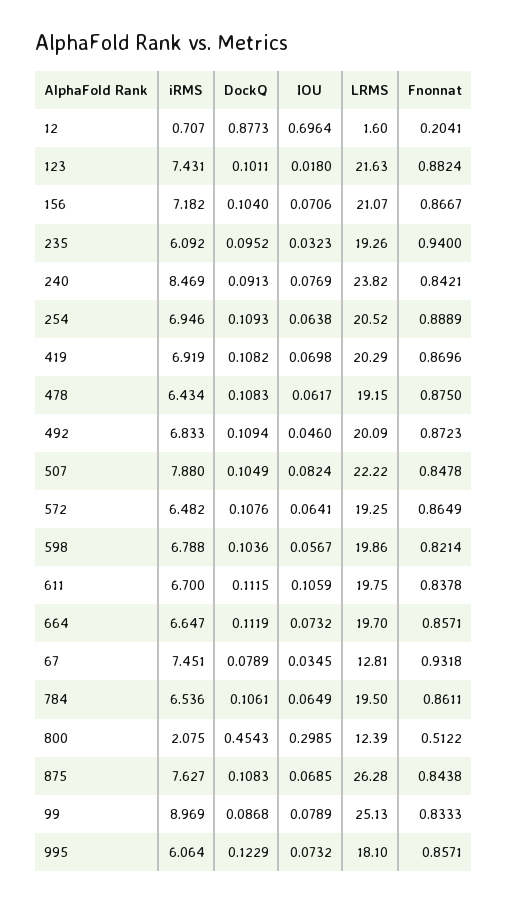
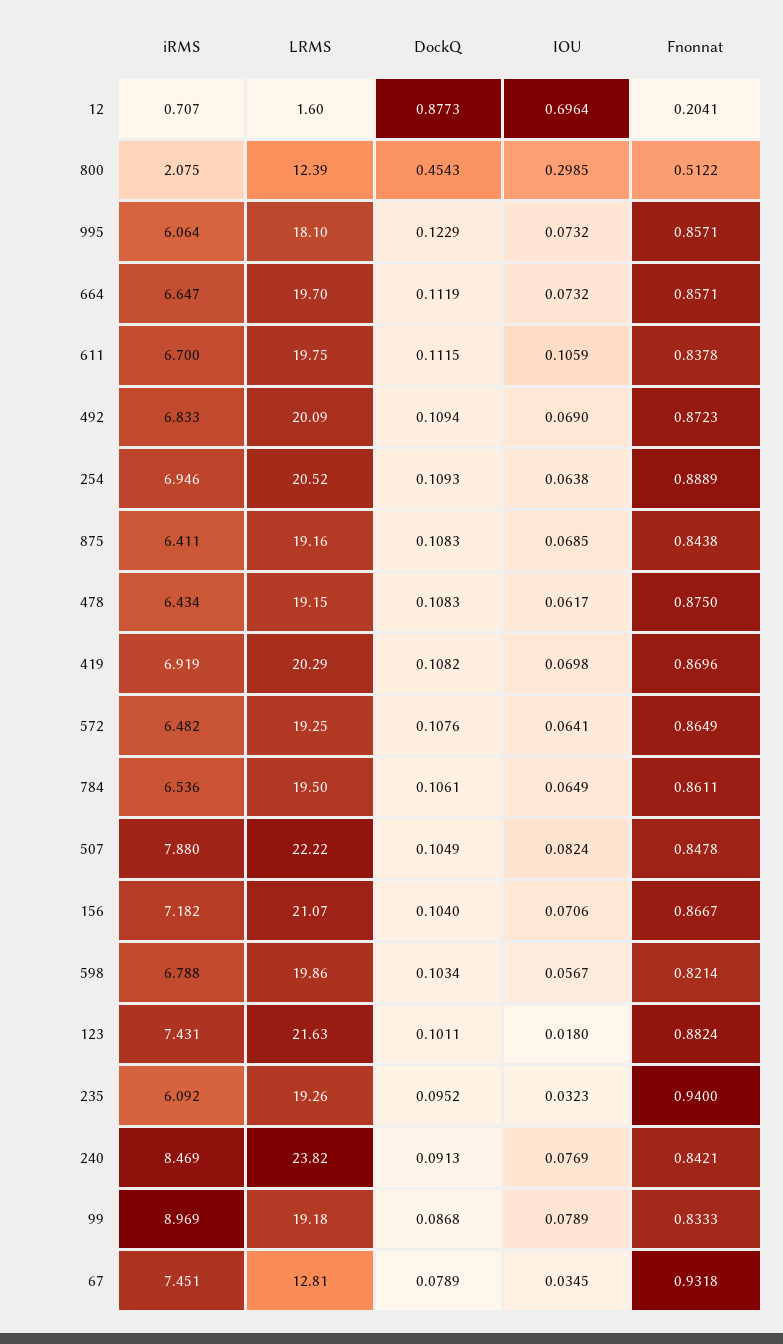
  {
    "iRMS": {
      "12": 0.707,
      "123": 7.431,
      "156": 7.182,
      "235": 6.092,
      "240": 8.469,
      "254": 6.946,
      "419": 6.919,
      "478": 6.434,
      "492": 6.833,
      "507": 7.88,
      "572": 6.482,
      "598": 6.788,
      "611": 6.7,
      "664": 6.647,
      "67": 7.451,
      "784": 6.536,
      "800": 2.075,
-     "875": 7.627,
+     "875": 6.411,
      "99": 8.969,
      "995": 6.064
    },
    "DockQ": {
      "12": 0.8773,
      "123": 0.1011,
      "156": 0.104,
      "235": 0.0952,
      "240": 0.0913,
      "254": 0.1093,
      "419": 0.1082,
      "478": 0.1083,
      "492": 0.1094,
      "507": 0.1049,
      "572": 0.1076,
-     "598": 0.1036,
+     "598": 0.1034,
      "611": 0.1115,
      "664": 0.1119,
      "67": 0.0789,
      "784": 0.1061,
      "800": 0.4543,
      "875": 0.1083,
      "99": 0.0868,
      "995": 0.1229
    },
    "IOU": {
      "12": 0.6964,
      "123": 0.018,
      "156": 0.0706,
      "235": 0.0323,
      "240": 0.0769,
      "254": 0.0638,
      "419": 0.0698,
      "478": 0.0617,
-     "492": 0.046,
+     "492": 0.069,
      "507": 0.0824,
      "572": 0.0641,
      "598": 0.0567,
      "611": 0.1059,
      "664": 0.0732,
      "67": 0.0345,
      "784": 0.0649,
      "800": 0.2985,
      "875": 0.0685,
      "99": 0.0789,
      "995": 0.0732
    },
    "LRMS": {
      "12": 1.6,
      "123": 21.63,
      "156": 21.07,
      "235": 19.26,
      "240": 23.82,
      "254": 20.52,
      "419": 20.29,
      "478": 19.15,
      "492": 20.09,
      "507": 22.22,
      "572": 19.25,
      "598": 19.86,
      "611": 19.75,
      "664": 19.7,
      "67": 12.81,
      "784": 19.5,
      "800": 12.39,
-     "875": 26.28,
+     "875": 19.16,
-     "99": 25.13,
+     "99": 19.18,
      "995": 18.1
    },
    "Fnonnat": {
      "12": 0.2041,
      "123": 0.8824,
      "156": 0.8667,
      "235": 0.94,
      "240": 0.8421,
      "254": 0.8889,
      "419": 0.8696,
      "478": 0.875,
      "492": 0.8723,
      "507": 0.8478,
      "572": 0.8649,
      "598": 0.8214,
      "611": 0.8378,
      "664": 0.8571,
      "67": 0.9318,
      "784": 0.8611,
      "800": 0.5122,
      "875": 0.8438,
      "99": 0.8333,
      "995": 0.8571
    }
  }

